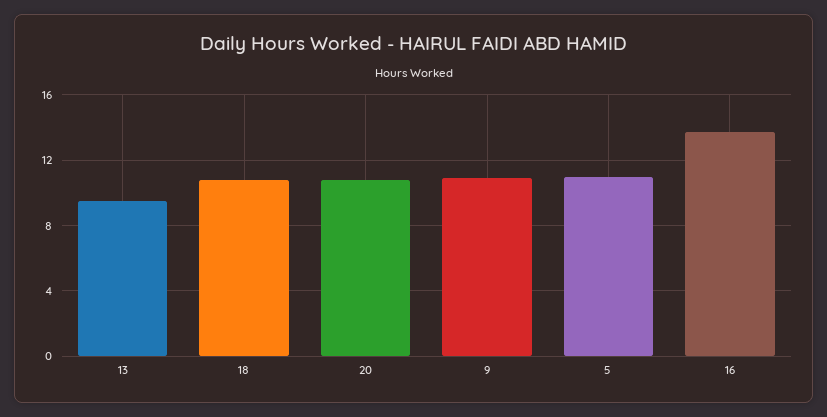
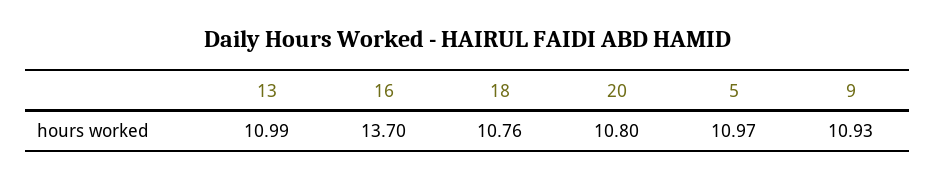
  {
-   "13": 9.5,
+   "13": 10.99,
    "18": 10.76,
    "20": 10.8,
    "9": 10.93,
    "5": 10.97,
    "16": 13.7
  }

